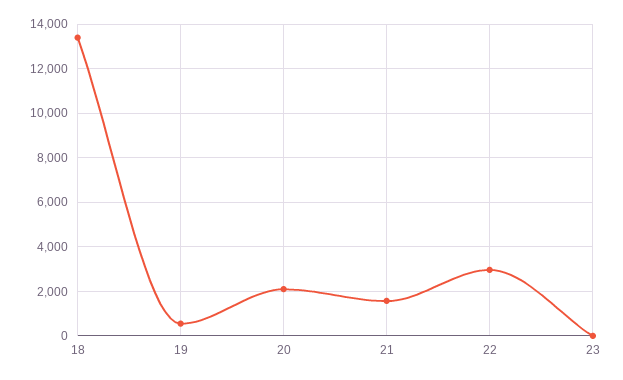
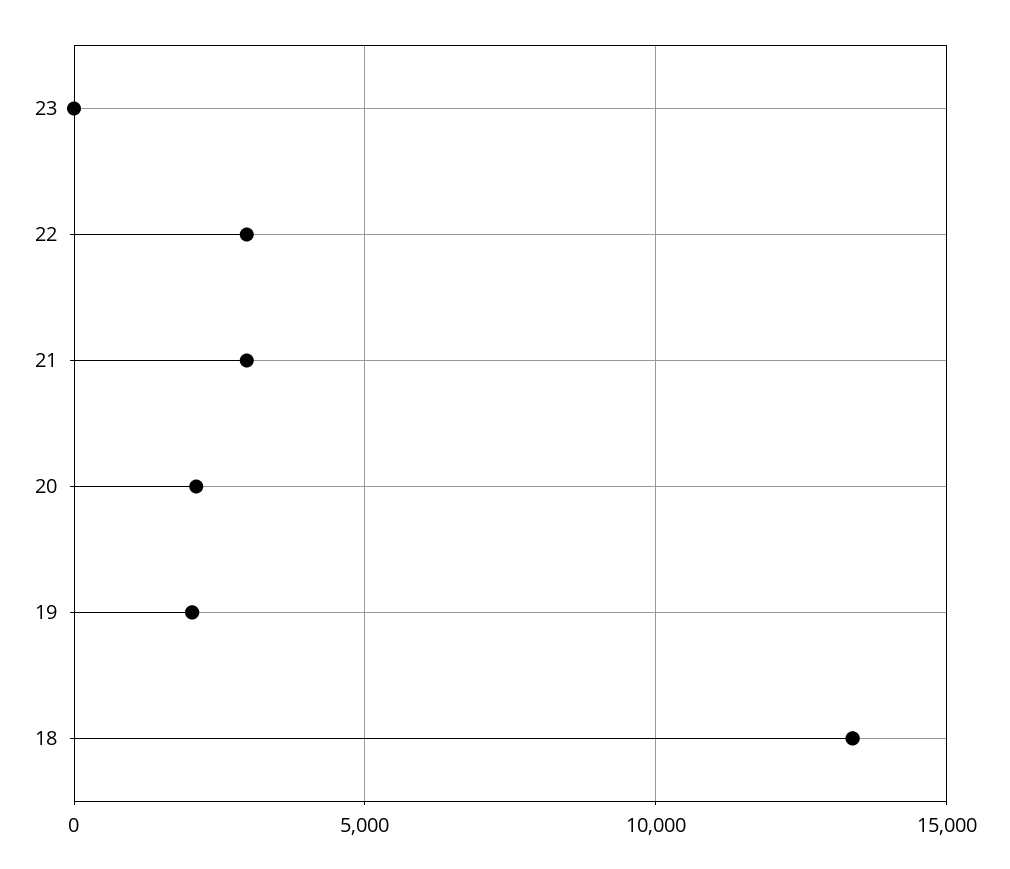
  {
    "18": 13500,
-   "19": 500,
+   "19": 2000,
    "20": 2000,
-   "21": 1500,
+   "21": 3000,
    "22": 3000,
    "23": 0
  }

